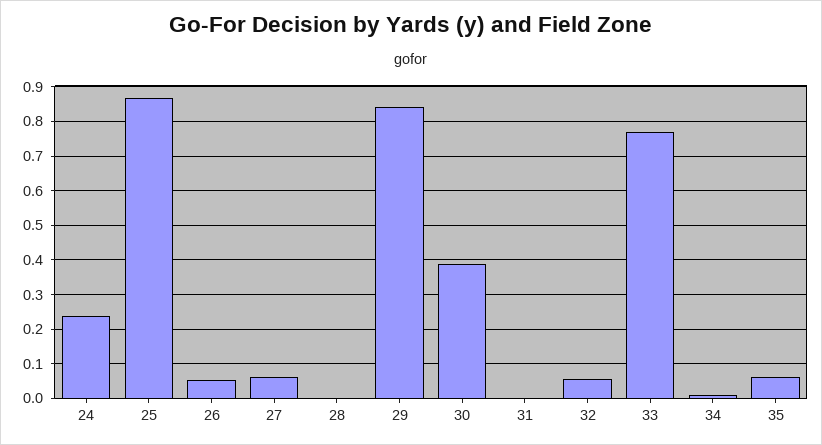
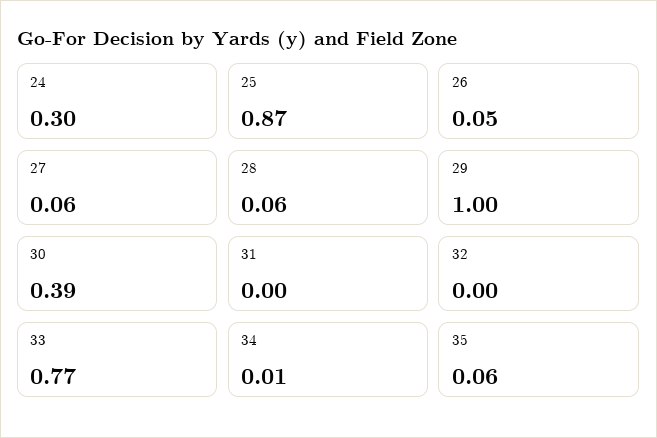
  {
-   "24": 0.24,
+   "24": 0.3,
    "25": 0.87,
    "26": 0.05,
    "27": 0.06,
-   "28": 0,
+   "28": 0.06,
-   "29": 0.84,
+   "29": 1,
    "30": 0.39,
    "31": 0,
-   "32": 0.06,
+   "32": 0,
    "33": 0.77,
    "34": 0.01,
    "35": 0.06
  }

